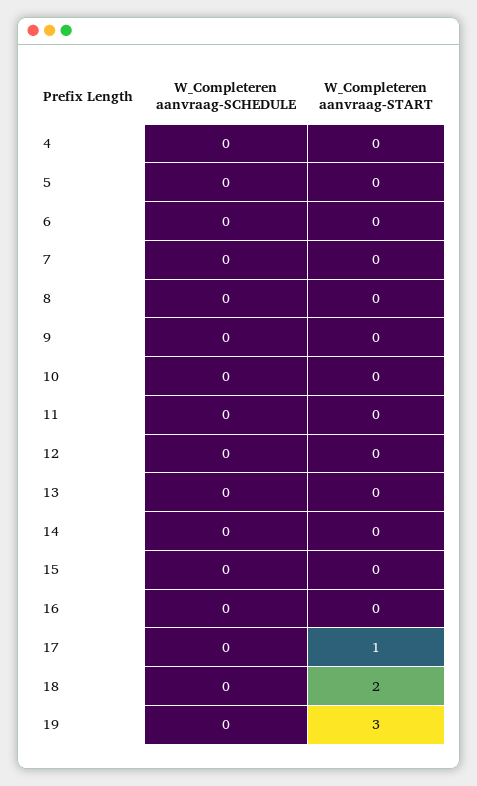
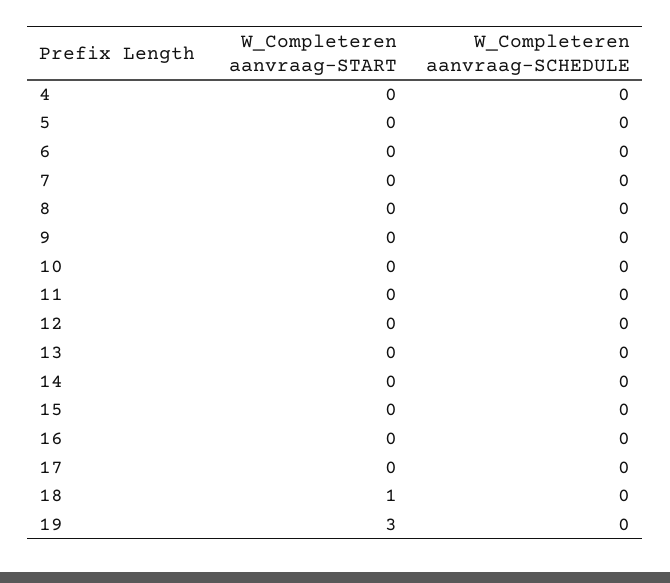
  {
    "W_Completeren aanvraag-SCHEDULE": {
      "4": 0,
      "5": 0,
      "6": 0,
      "7": 0,
      "8": 0,
      "9": 0,
      "10": 0,
      "11": 0,
      "12": 0,
      "13": 0,
      "14": 0,
      "15": 0,
      "16": 0,
      "17": 0,
      "18": 0,
      "19": 0
    },
    "W_Completeren aanvraag-START": {
      "4": 0,
      "5": 0,
      "6": 0,
      "7": 0,
      "8": 0,
      "9": 0,
      "10": 0,
      "11": 0,
      "12": 0,
      "13": 0,
      "14": 0,
      "15": 0,
      "16": 0,
-     "17": 1,
+     "17": 0,
-     "18": 2,
+     "18": 1,
      "19": 3
    }
  }

